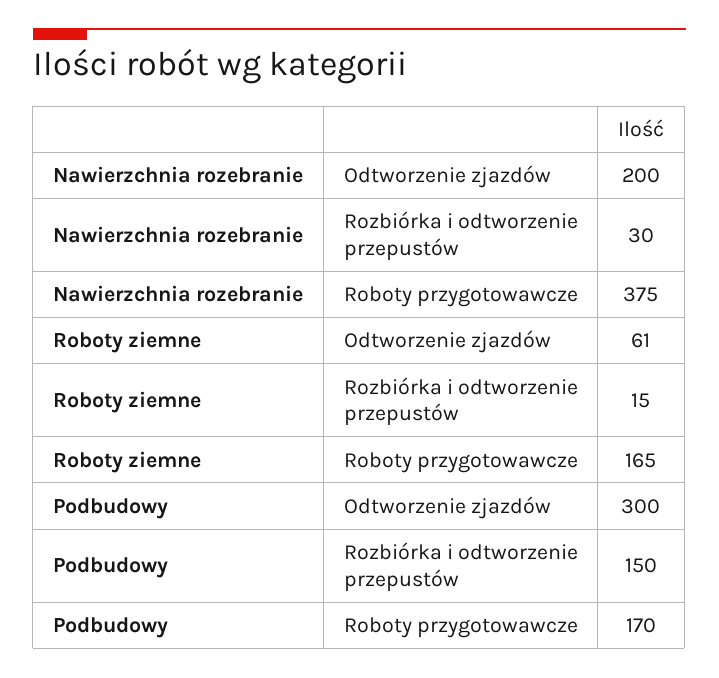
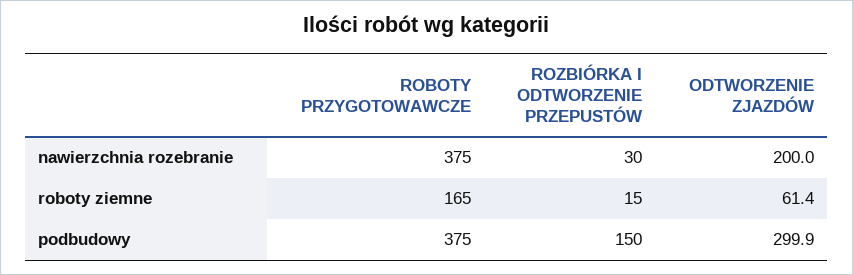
  {
    "Nawierzchnia rozebranie": {
      "Odtworzenie zjazdów": 200,
      "Rozbiórka i odtworzenie przepustów": 30,
      "Roboty przygotowawcze": 375
    },
    "Roboty ziemne": {
      "Odtworzenie zjazdów": 61.4,
      "Rozbiórka i odtworzenie przepustów": 15,
      "Roboty przygotowawcze": 165
    },
    "Podbudowy": {
      "Odtworzenie zjazdów": 299.9,
      "Rozbiórka i odtworzenie przepustów": 150,
-     "Roboty przygotowawcze": 170
+     "Roboty przygotowawcze": 375
    }
  }

